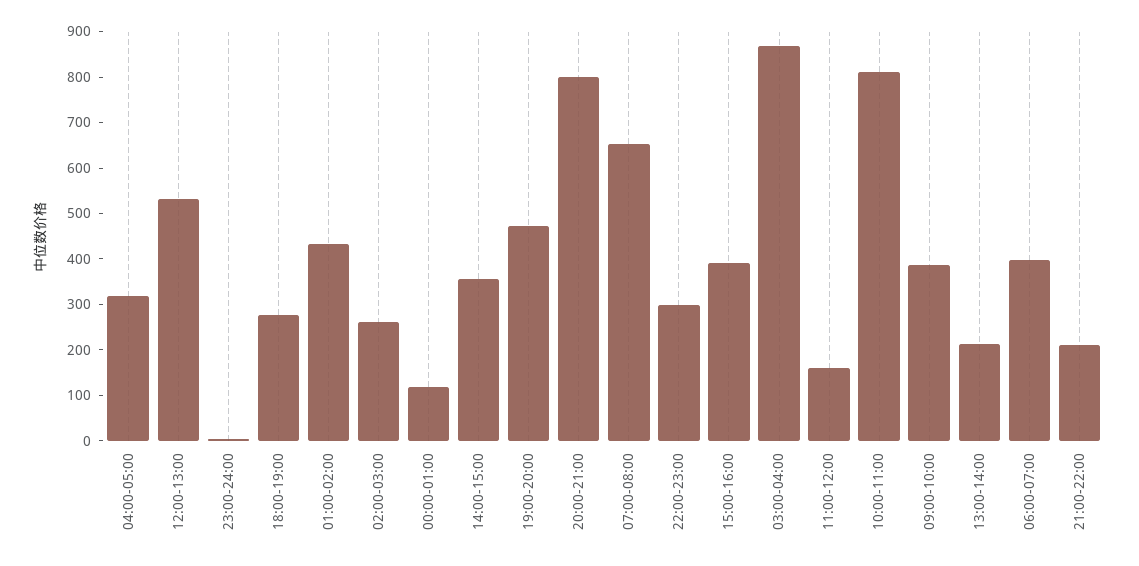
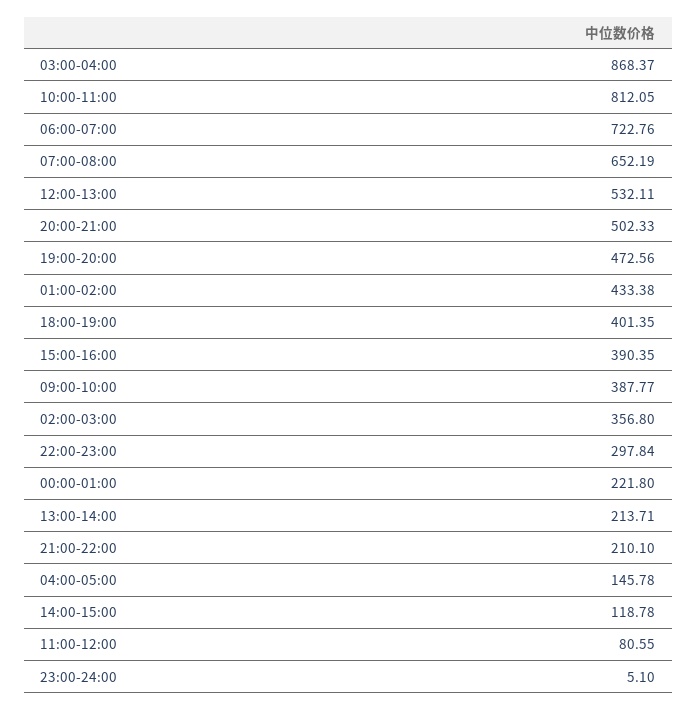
  {
-   "04:00-05:00": 320,
+   "04:00-05:00": 145.78,
    "12:00-13:00": 532.11,
    "23:00-24:00": 5.1,
-   "18:00-19:00": 280,
+   "18:00-19:00": 401.35,
    "01:00-02:00": 433.38,
-   "02:00-03:00": 260,
+   "02:00-03:00": 356.8,
-   "00:00-01:00": 120,
+   "00:00-01:00": 221.8,
-   "14:00-15:00": 360,
+   "14:00-15:00": 118.78,
    "19:00-20:00": 472.56,
-   "20:00-21:00": 800,
+   "20:00-21:00": 502.33,
    "07:00-08:00": 652.19,
    "22:00-23:00": 297.84,
    "15:00-16:00": 390.35,
    "03:00-04:00": 868.37,
-   "11:00-12:00": 160,
+   "11:00-12:00": 80.55,
    "10:00-11:00": 812.05,
    "09:00-10:00": 387.77,
    "13:00-14:00": 213.71,
-   "06:00-07:00": 400,
+   "06:00-07:00": 722.76,
    "21:00-22:00": 210.1
  }

